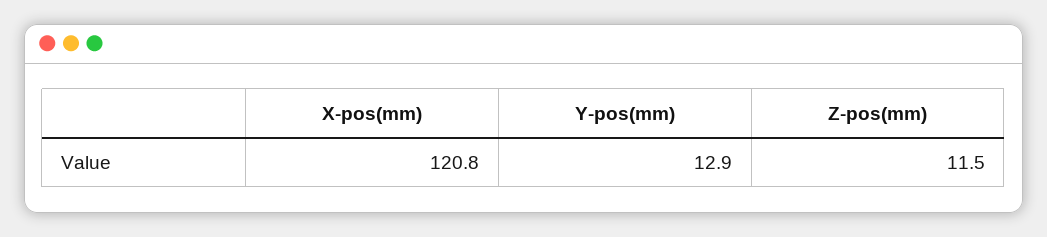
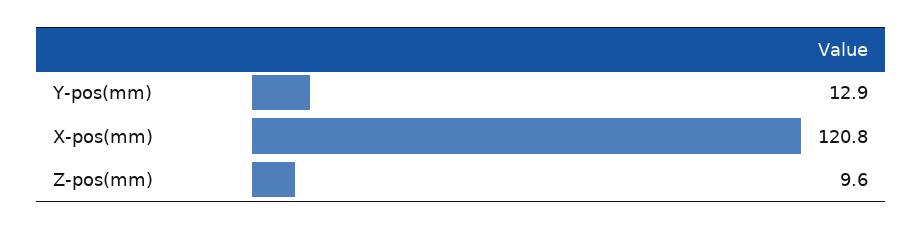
  {
    "X-pos(mm)": 120.8,
    "Y-pos(mm)": 12.9,
-   "Z-pos(mm)": 11.5
+   "Z-pos(mm)": 9.6
  }

